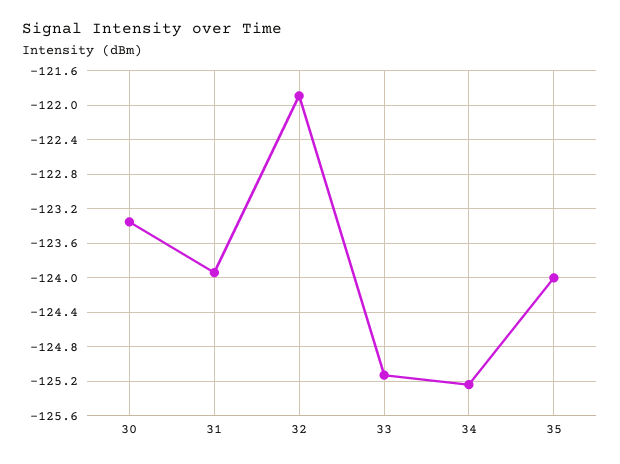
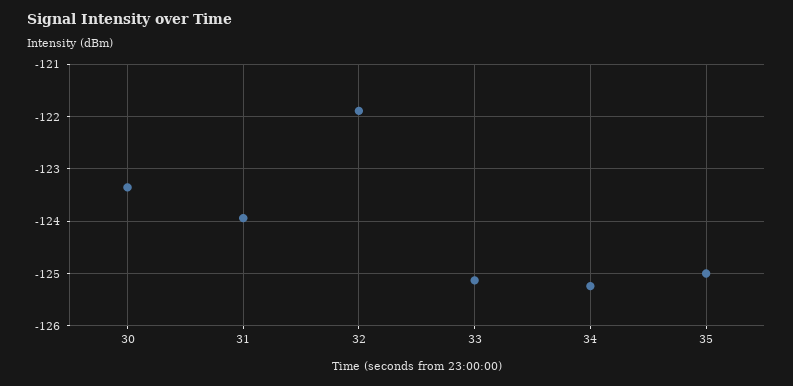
  {
    "30": -123.4,
    "31": -123.9,
    "32": -121.9,
    "33": -125.1,
    "34": -125.2,
-   "35": -124
+   "35": -125
  }

